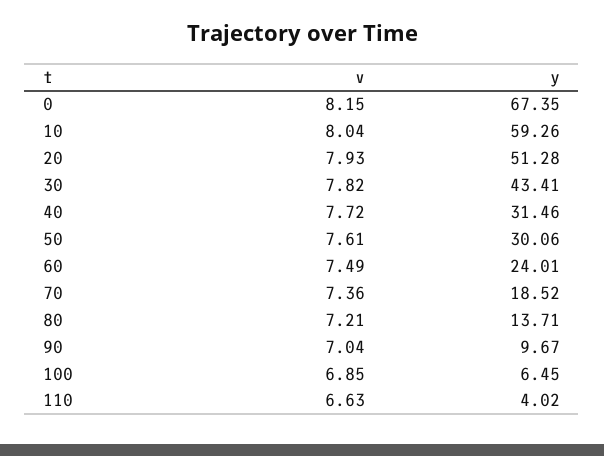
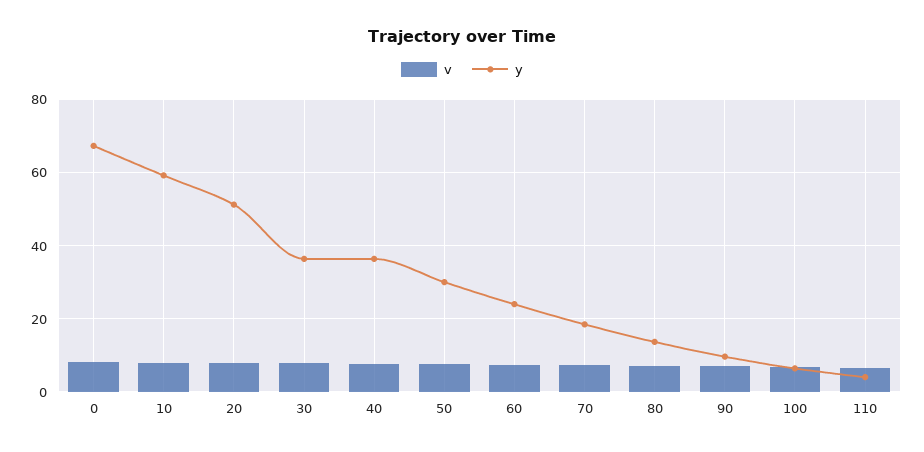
  {
    "v": {
      "0": 8.15,
      "10": 8.04,
      "20": 7.93,
      "30": 7.82,
      "40": 7.72,
      "50": 7.61,
      "60": 7.49,
      "70": 7.36,
      "80": 7.21,
      "90": 7.04,
      "100": 6.85,
      "110": 6.63
    },
    "y": {
      "0": 67.35,
      "10": 59.26,
      "20": 51.28,
-     "30": 43.41,
+     "30": 36,
-     "40": 31.46,
+     "40": 36,
      "50": 30.06,
      "60": 24.01,
      "70": 18.52,
      "80": 13.71,
      "90": 9.67,
      "100": 6.45,
      "110": 4.02
    }
  }

